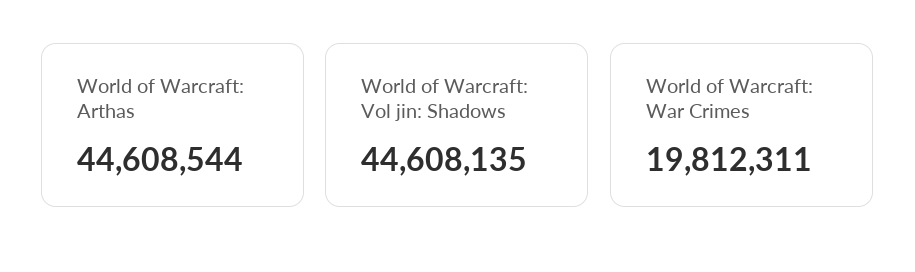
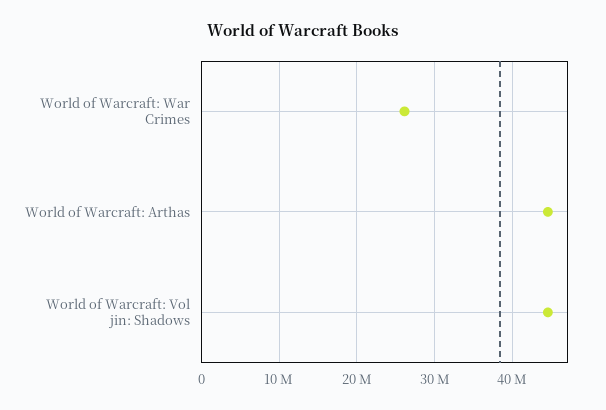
  {
    "World of Warcraft: Arthas": 44608544,
    "World of Warcraft: Vol jin: Shadows": 44608135,
-   "World of Warcraft: War Crimes": 19812311
+   "World of Warcraft: War Crimes": 26000000
  }

